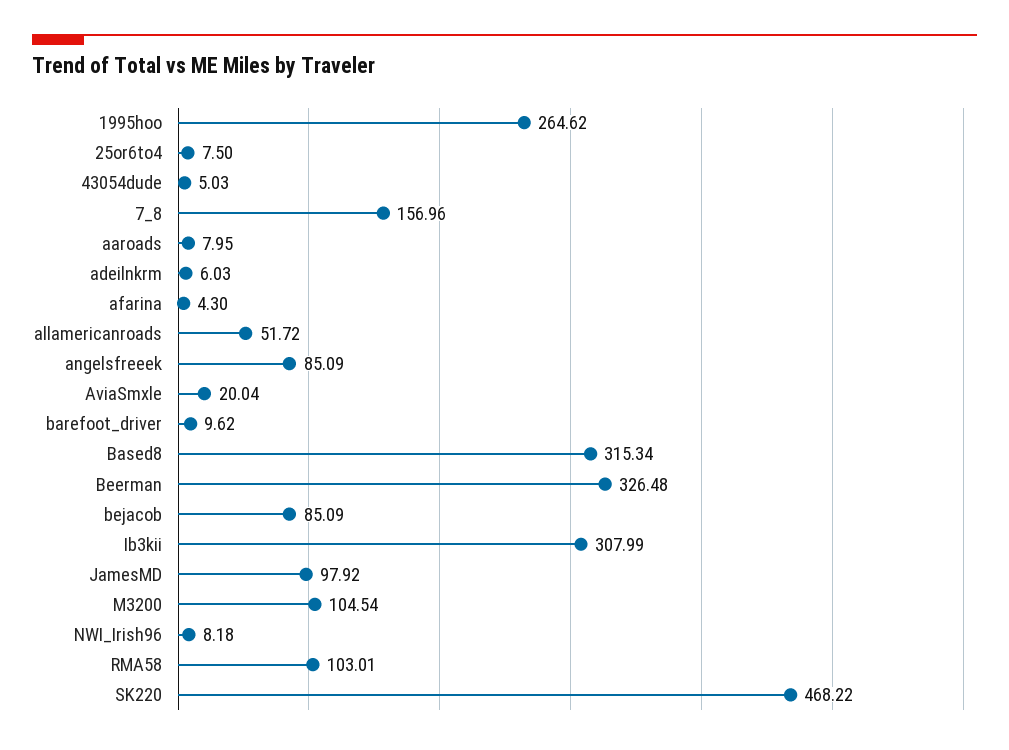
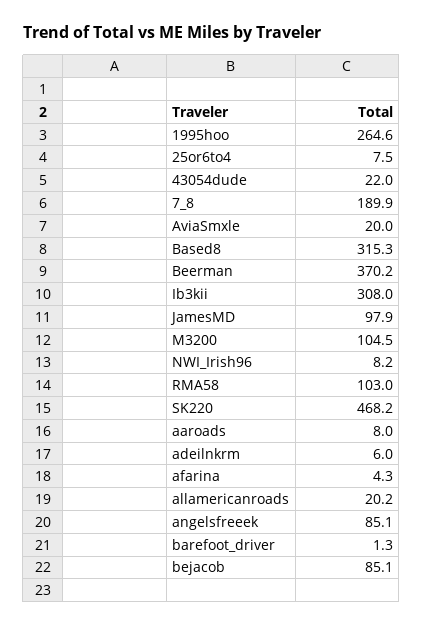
  {
    "1995hoo": 264.62,
    "25or6to4": 7.5,
-   "43054dude": 5.03,
+   "43054dude": 22,
-   "7_8": 156.96,
+   "7_8": 189.9,
    "aaroads": 7.95,
    "adeilnkrm": 6.03,
    "afarina": 4.3,
-   "allamericanroads": 51.72,
+   "allamericanroads": 20.2,
    "angelsfreeek": 85.09,
    "AviaSmxle": 20.04,
-   "barefoot_driver": 9.62,
+   "barefoot_driver": 1.3,
    "Based8": 315.34,
-   "Beerman": 326.48,
+   "Beerman": 370.2,
    "bejacob": 85.09,
    "Ib3kii": 307.99,
    "JamesMD": 97.92,
    "M3200": 104.54,
    "NWI_Irish96": 8.18,
    "RMA58": 103.01,
    "SK220": 468.22
  }

